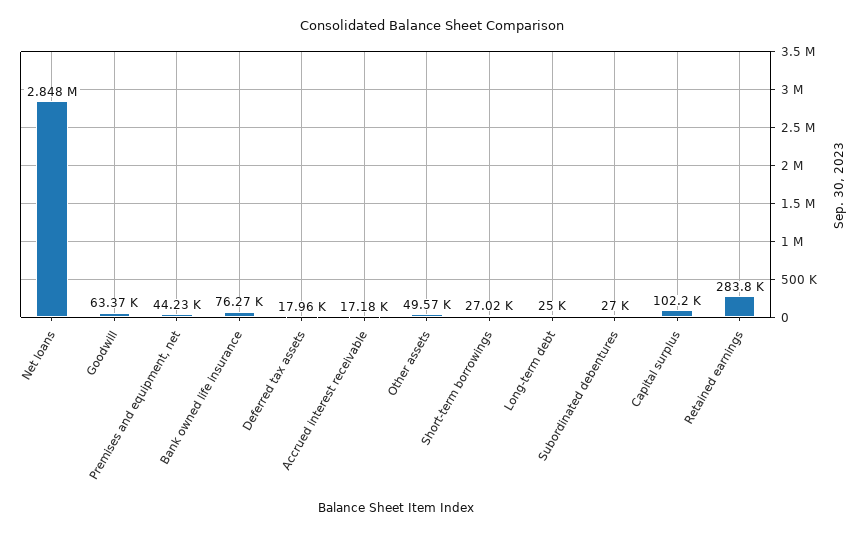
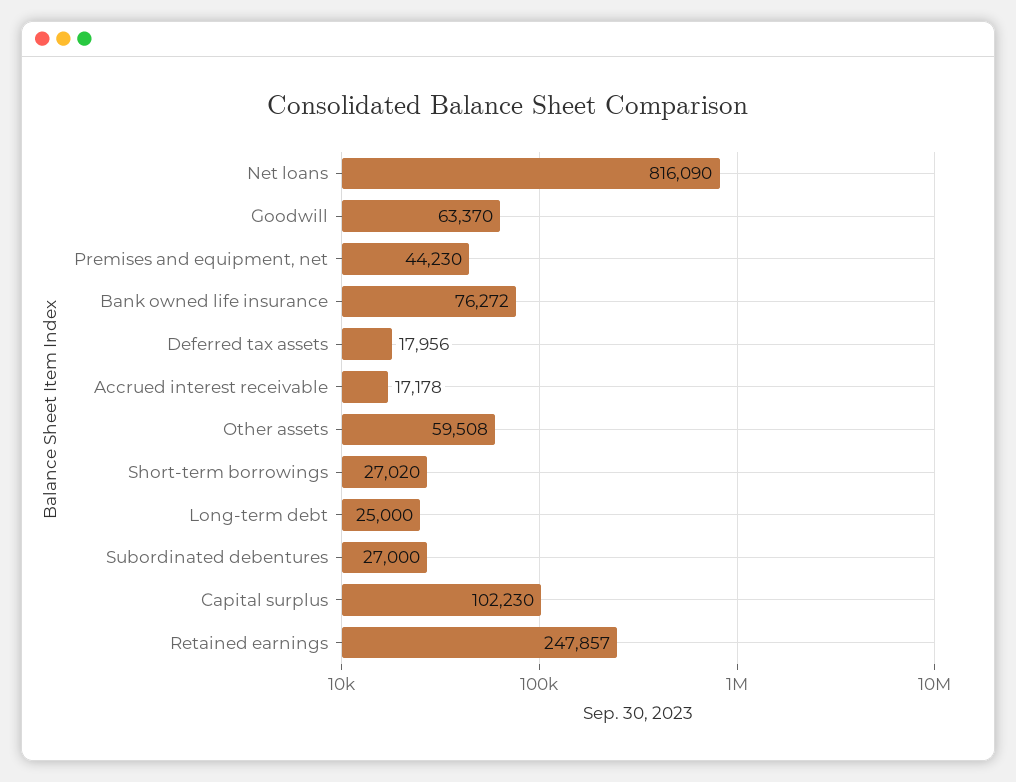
  {
-   "Net loans": 2848000,
+   "Net loans": 816090,
    "Goodwill": 63370,
    "Premises and equipment, net": 44230,
    "Bank owned life insurance": 76272,
    "Deferred tax assets": 17956,
    "Accrued interest receivable": 17178,
-   "Other assets": 49570,
+   "Other assets": 59508,
    "Short-term borrowings": 27020,
    "Long-term debt": 25000,
    "Subordinated debentures": 27000,
    "Capital surplus": 102230,
-   "Retained earnings": 283800
+   "Retained earnings": 247857
  }

